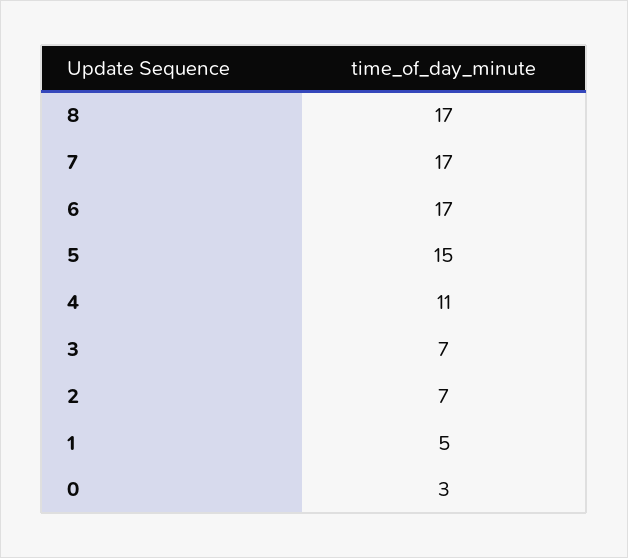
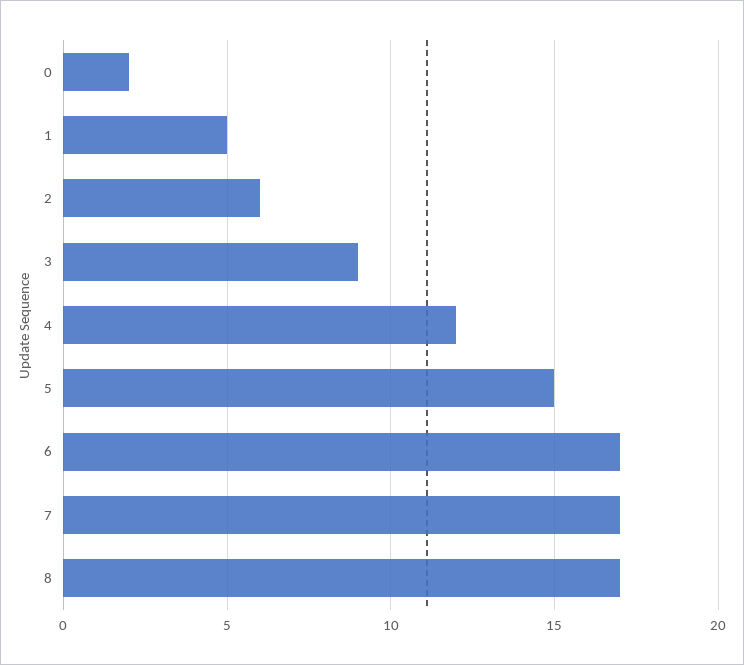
  {
    "8": 17,
    "7": 17,
    "6": 17,
    "5": 15,
-   "4": 11,
+   "4": 12,
-   "3": 7,
+   "3": 9,
-   "2": 7,
+   "2": 6,
    "1": 5,
-   "0": 3
+   "0": 2
  }

